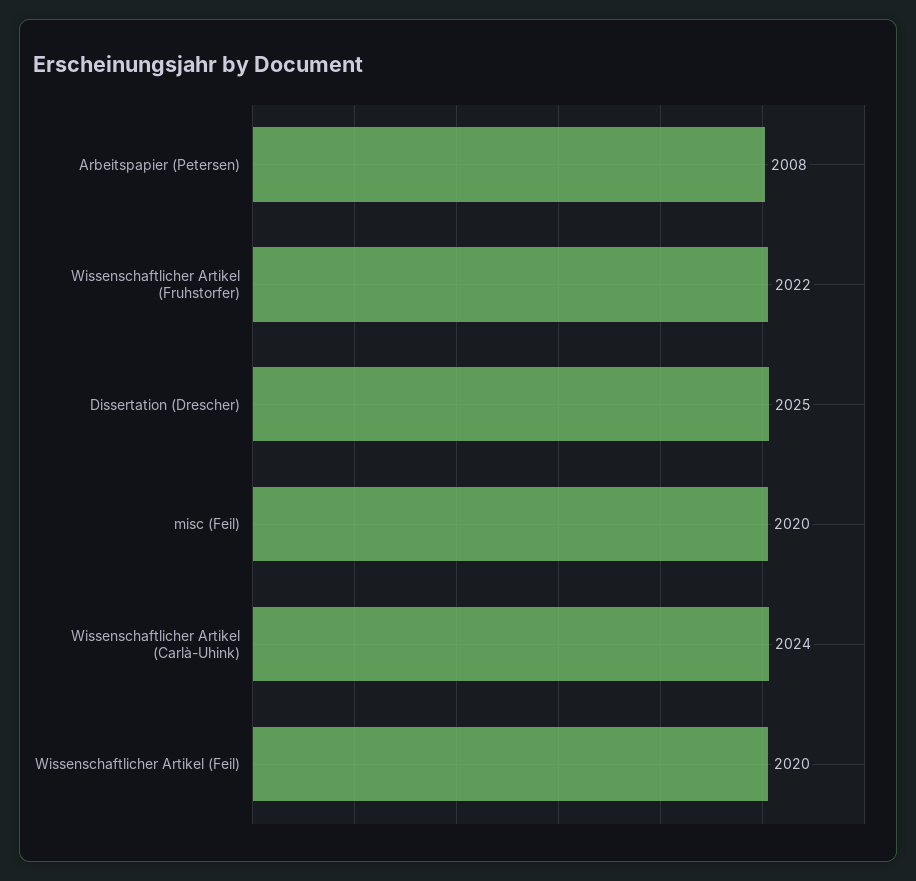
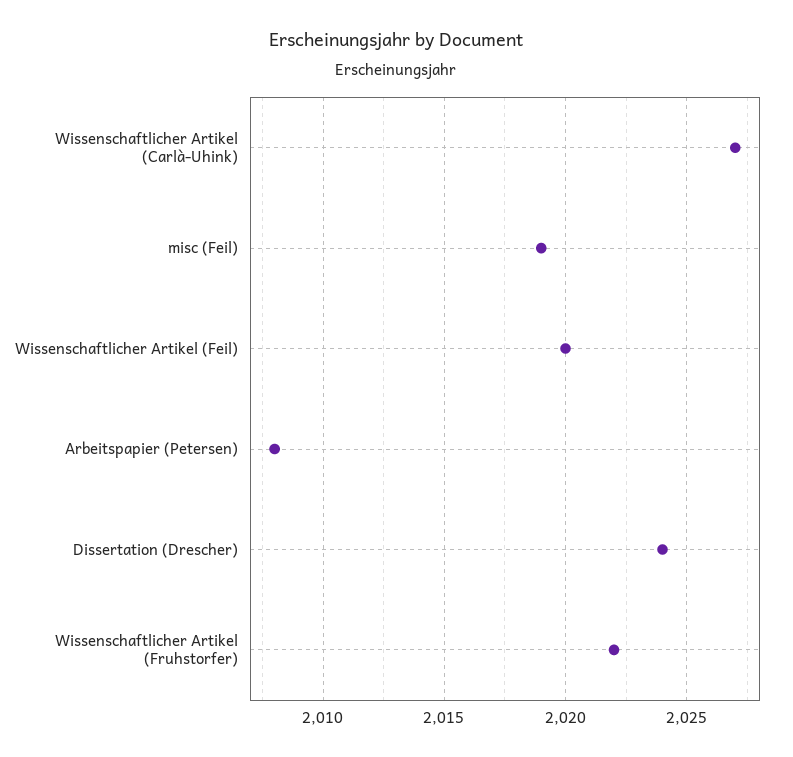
  {
    "Arbeitspapier (Petersen)": 2008,
    "Wissenschaftlicher Artikel (Fruhstorfer)": 2022,
-   "Dissertation (Drescher)": 2025,
+   "Dissertation (Drescher)": 2024,
-   "misc (Feil)": 2020,
+   "misc (Feil)": 2019,
-   "Wissenschaftlicher Artikel (Carlà-Uhink)": 2024,
+   "Wissenschaftlicher Artikel (Carlà-Uhink)": 2027,
    "Wissenschaftlicher Artikel (Feil)": 2020
  }

